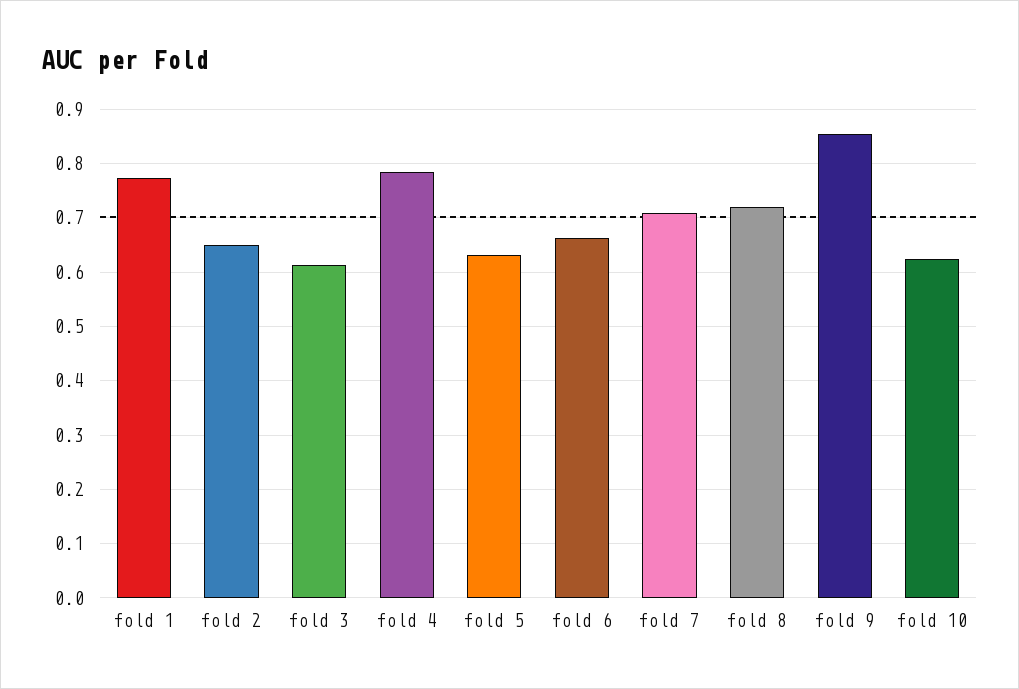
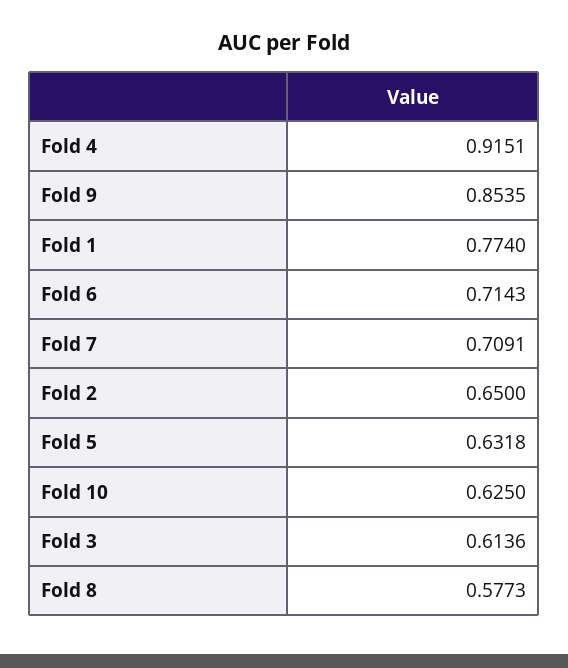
  {
    "fold 1": 0.774,
    "fold 2": 0.65,
    "fold 3": 0.6136,
-   "fold 4": 0.78,
+   "fold 4": 0.9151,
    "fold 5": 0.6318,
-   "fold 6": 0.66,
+   "fold 6": 0.7143,
    "fold 7": 0.7091,
-   "fold 8": 0.72,
+   "fold 8": 0.5773,
    "fold 9": 0.8535,
    "fold 10": 0.625
  }

